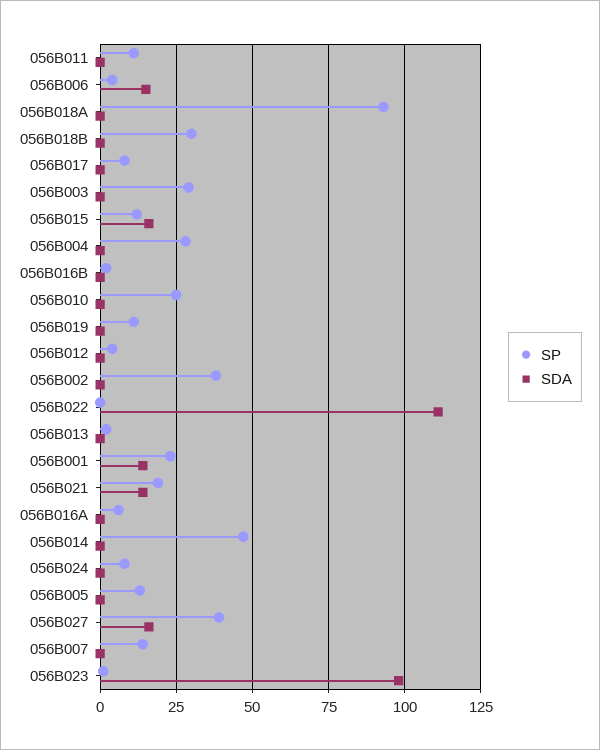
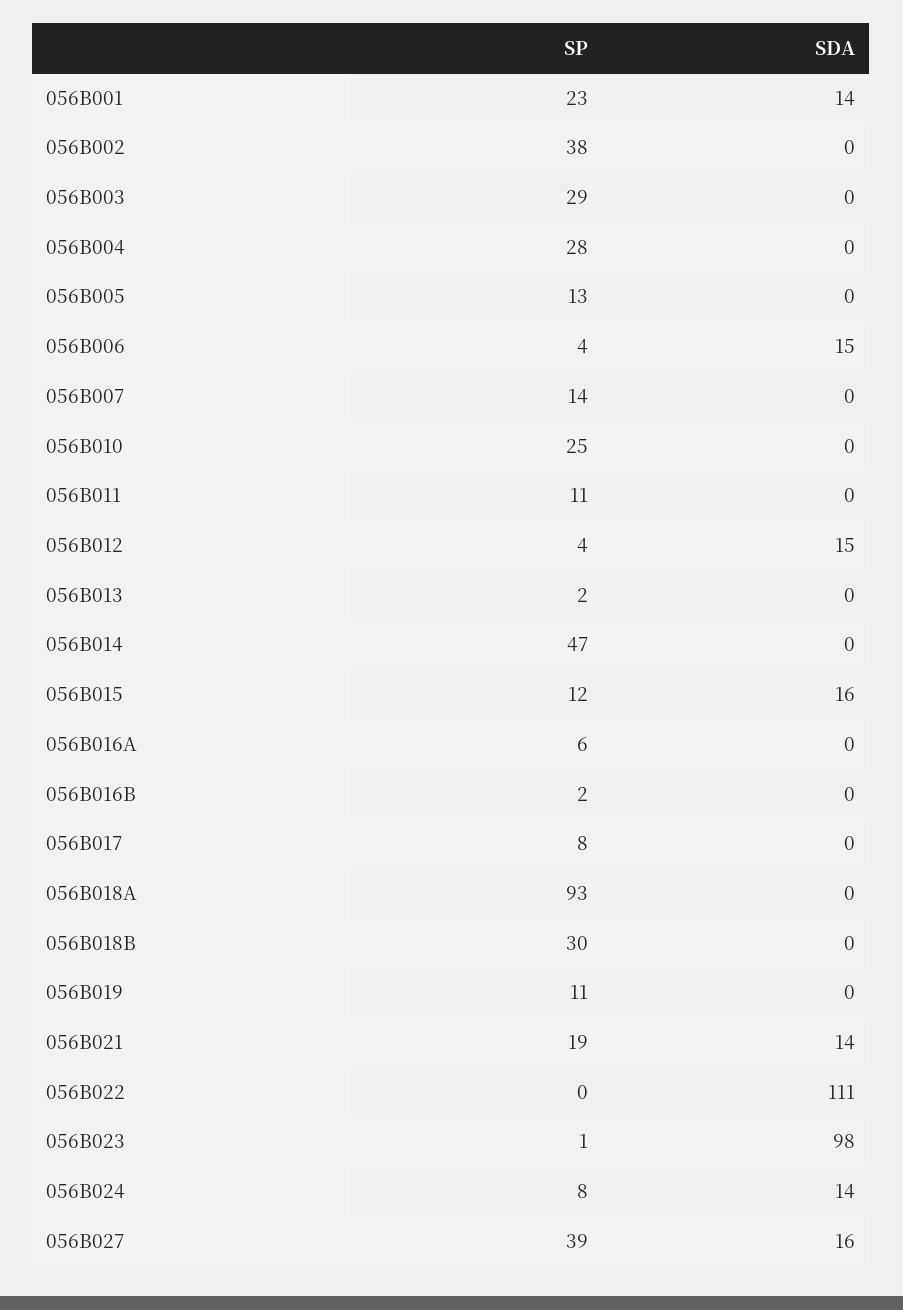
  {
    "SP": {
      "056B011": 11,
      "056B006": 4,
      "056B018A": 93,
      "056B018B": 30,
      "056B017": 8,
      "056B003": 29,
      "056B015": 12,
      "056B004": 28,
      "056B016B": 2,
      "056B010": 25,
      "056B019": 11,
      "056B012": 4,
      "056B002": 38,
      "056B022": 0,
      "056B013": 2,
      "056B001": 23,
      "056B021": 19,
      "056B016A": 6,
      "056B014": 47,
      "056B024": 8,
      "056B005": 13,
      "056B027": 39,
      "056B007": 14,
      "056B023": 1
    },
    "SDA": {
      "056B011": 0,
      "056B006": 15,
      "056B018A": 0,
      "056B018B": 0,
      "056B017": 0,
      "056B003": 0,
      "056B015": 16,
      "056B004": 0,
      "056B016B": 0,
      "056B010": 0,
      "056B019": 0,
-     "056B012": 0,
+     "056B012": 15,
      "056B002": 0,
      "056B022": 111,
      "056B013": 0,
      "056B001": 14,
      "056B021": 14,
      "056B016A": 0,
      "056B014": 0,
-     "056B024": 0,
+     "056B024": 14,
      "056B005": 0,
      "056B027": 16,
      "056B007": 0,
      "056B023": 98
    }
  }

